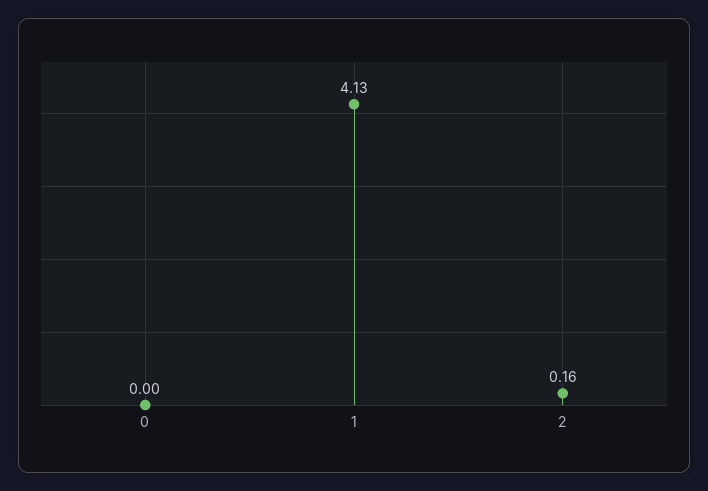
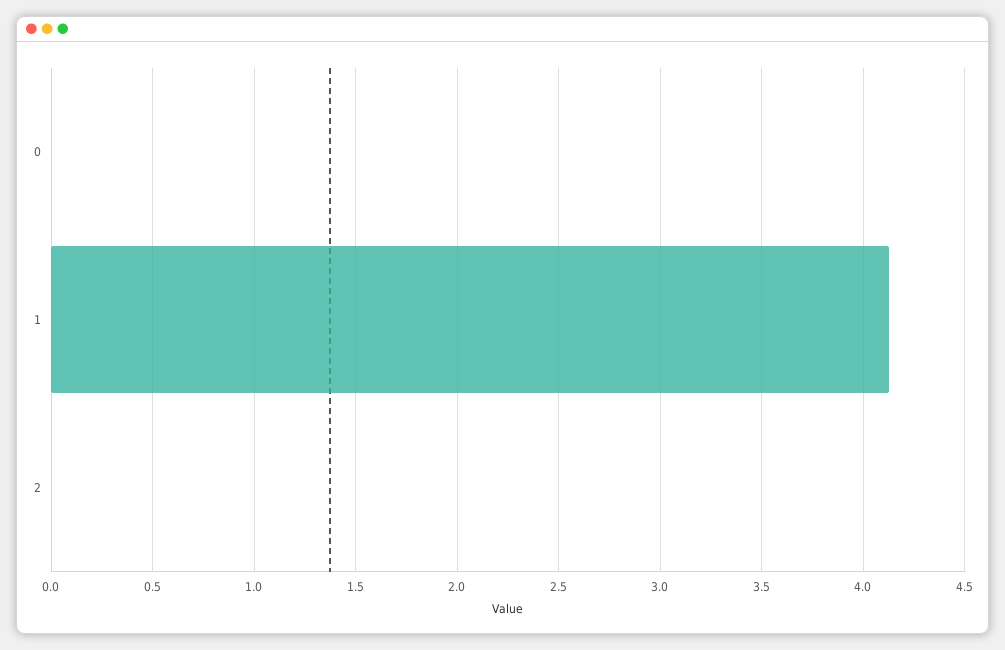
  {
    "0": 0,
    "1": 4.13,
-   "2": 0.16
+   "2": 0
  }

